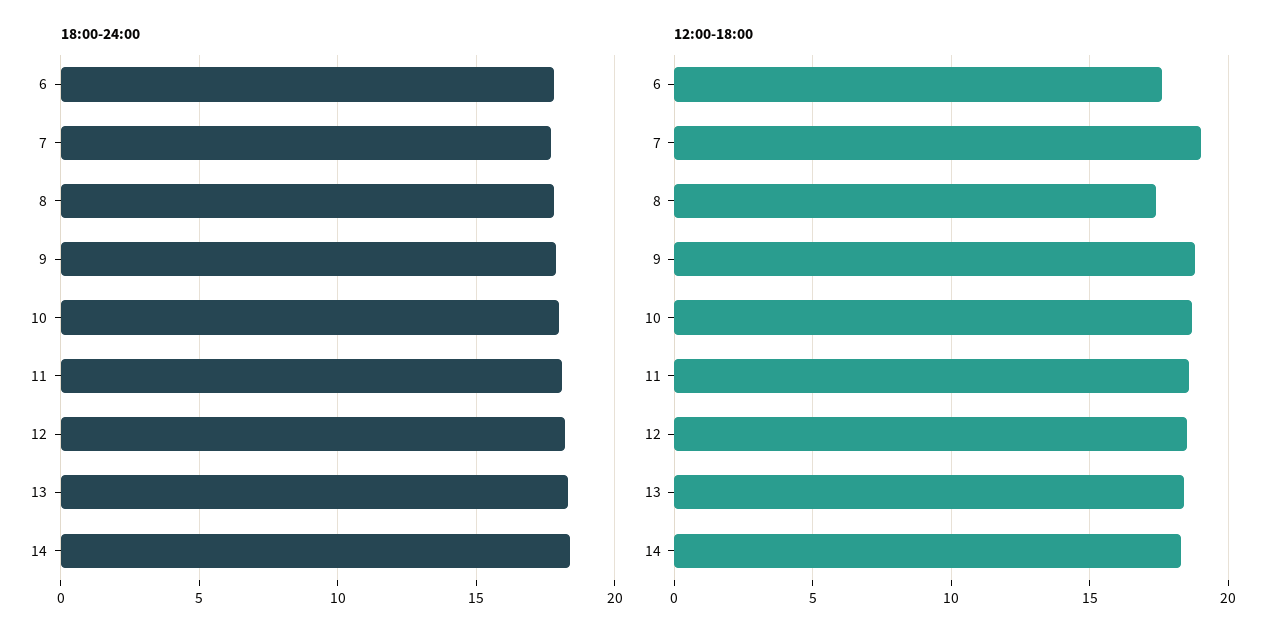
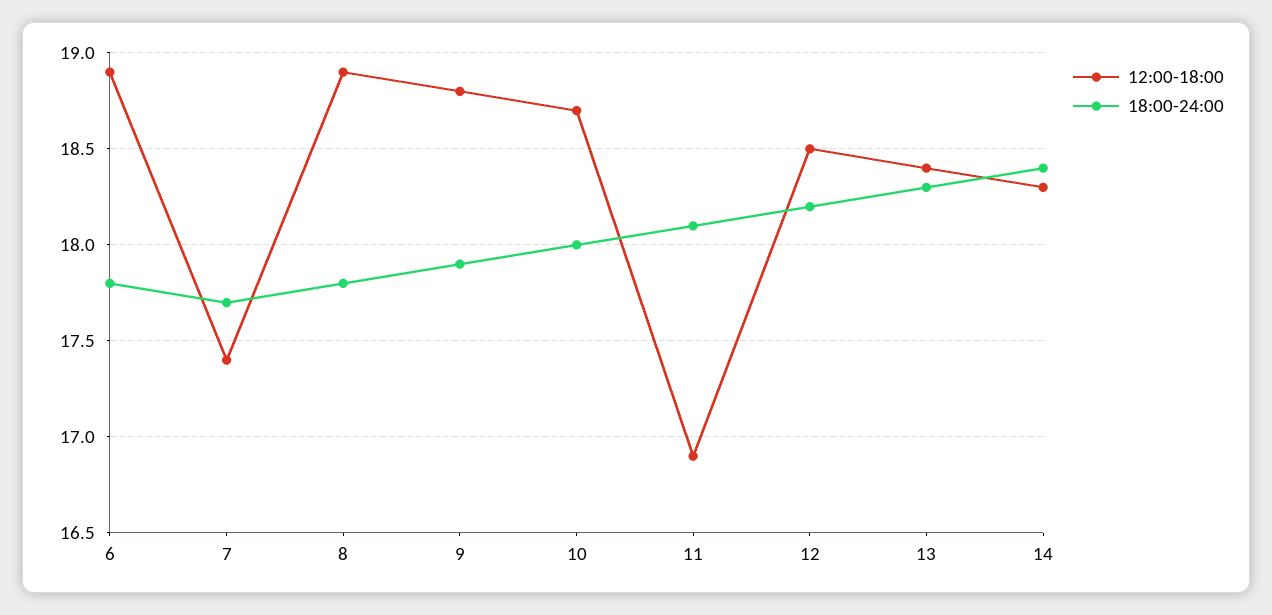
  {
    "18:00-24:00": {
      "6": 17.8,
      "7": 17.7,
      "8": 17.8,
      "9": 17.9,
      "10": 18,
      "11": 18.1,
      "12": 18.2,
      "13": 18.3,
      "14": 18.4
    },
    "12:00-18:00": {
-     "6": 17.5,
+     "6": 18.9,
-     "7": 19,
+     "7": 17.4,
-     "8": 17.5,
+     "8": 18.9,
      "9": 18.8,
      "10": 18.7,
-     "11": 18.5,
+     "11": 16.9,
      "12": 18.5,
      "13": 18.4,
      "14": 18.3
    }
  }

